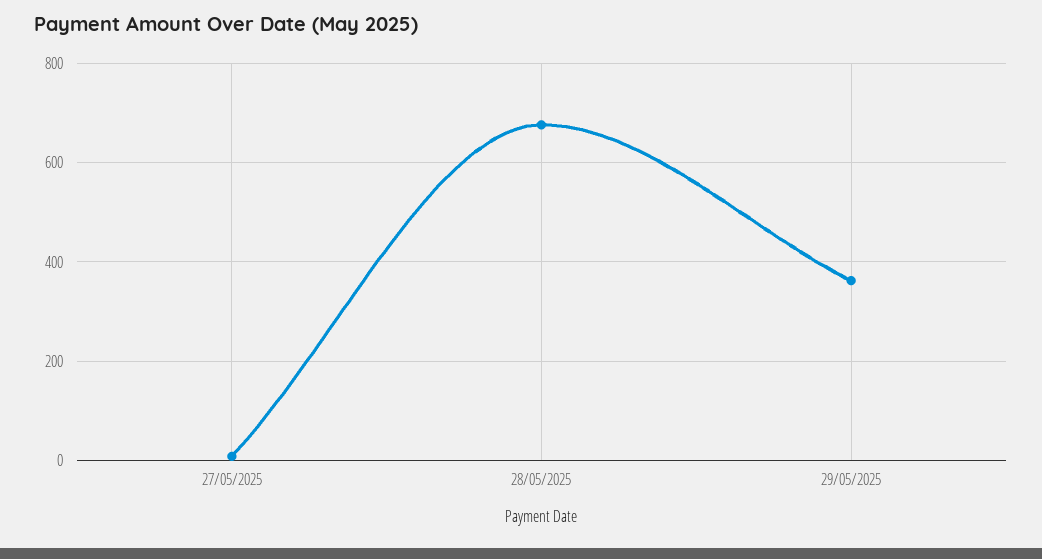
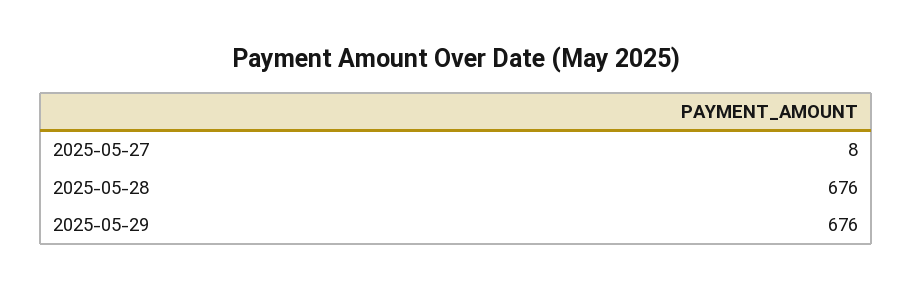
  {
    "27/05/2025": 8,
    "28/05/2025": 676,
-   "29/05/2025": 360
+   "29/05/2025": 676
  }

